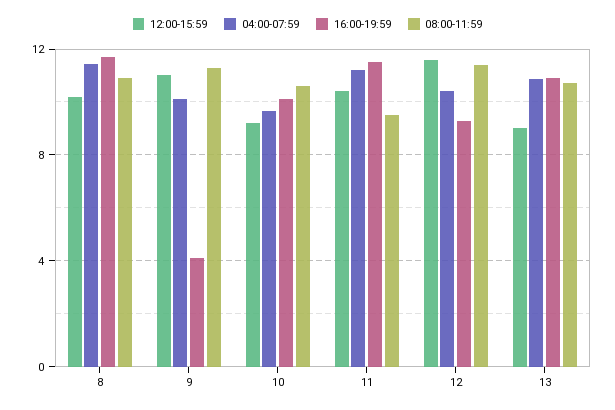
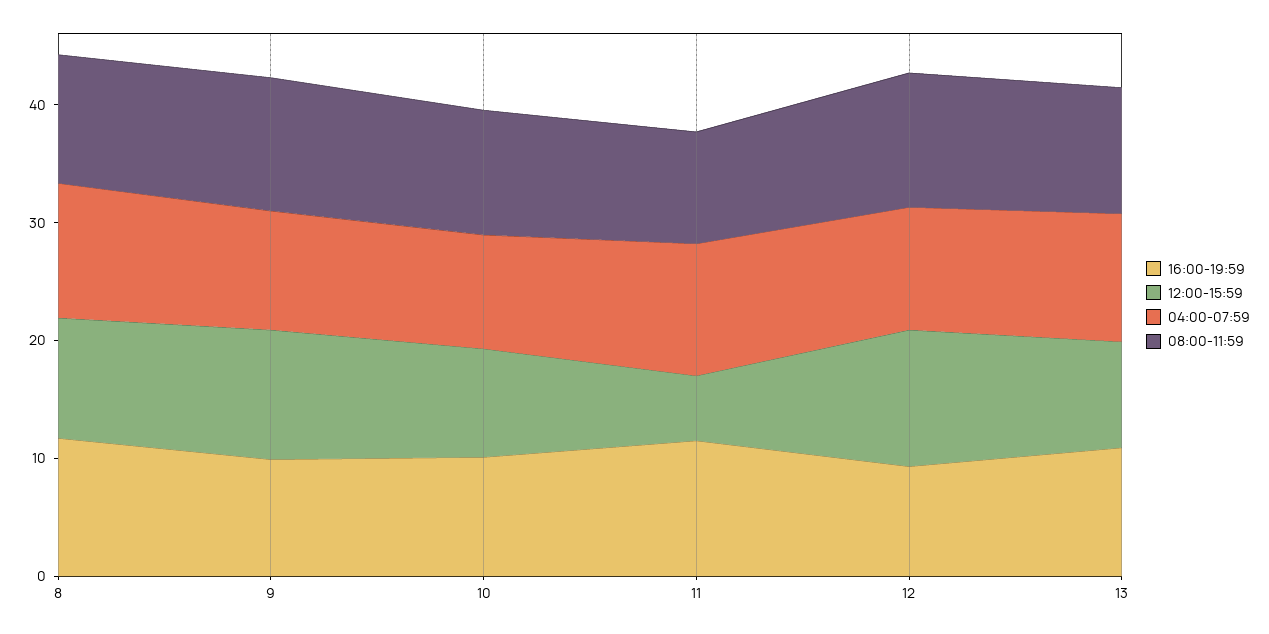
  {
    "12:00-15:59": {
      "8": 10,
      "9": 11,
      "10": 9,
-     "11": 10.5,
+     "11": 6,
      "12": 11.5,
      "13": 9
    },
    "04:00-07:59": {
      "8": 11.5,
      "9": 10,
      "10": 9.5,
      "11": 11,
      "12": 10.5,
      "13": 11
    },
    "16:00-19:59": {
      "8": 11.5,
-     "9": 4,
+     "9": 10,
      "10": 10,
      "11": 11.5,
      "12": 9.5,
      "13": 11
    },
    "08:00-11:59": {
      "8": 11,
      "9": 11.5,
      "10": 10.5,
      "11": 9.5,
      "12": 11.5,
      "13": 10.5
    }
  }

